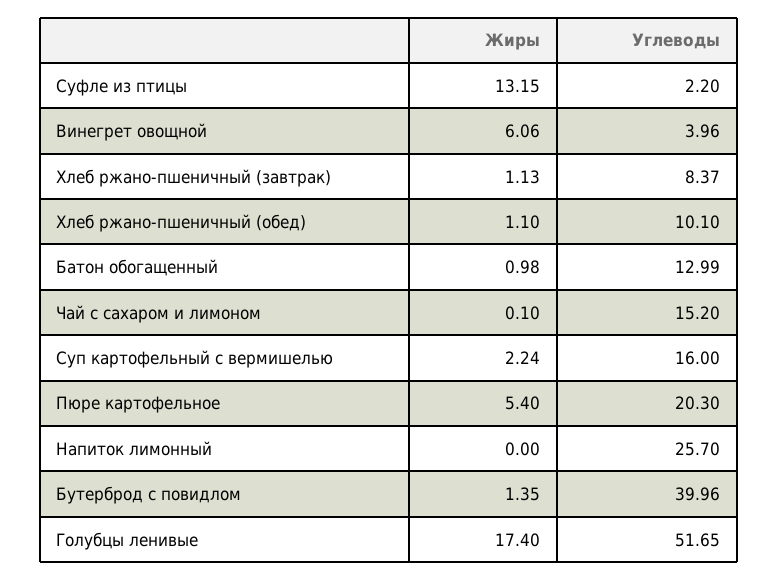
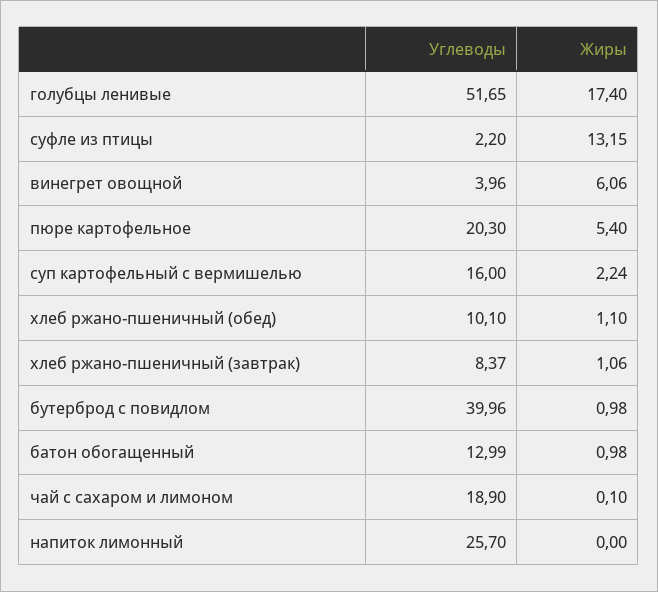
  {
    "Жиры": {
      "Суфле из птицы": 13.15,
      "Винегрет овощной": 6.06,
-     "Хлеб ржано-пшеничный (завтрак)": 1.13,
+     "Хлеб ржано-пшеничный (завтрак)": 1.06,
      "Хлеб ржано-пшеничный (обед)": 1.1,
      "Батон обогащенный": 0.98,
      "Чай с сахаром и лимоном": 0.1,
      "Суп картофельный с вермишелью": 2.24,
      "Пюре картофельное": 5.4,
      "Напиток лимонный": 0,
-     "Бутерброд с повидлом": 1.35,
+     "Бутерброд с повидлом": 0.98,
      "Голубцы ленивые": 17.4
    },
    "Углеводы": {
      "Суфле из птицы": 2.2,
      "Винегрет овощной": 3.96,
      "Хлеб ржано-пшеничный (завтрак)": 8.37,
      "Хлеб ржано-пшеничный (обед)": 10.1,
      "Батон обогащенный": 12.99,
-     "Чай с сахаром и лимоном": 15.2,
+     "Чай с сахаром и лимоном": 18.9,
      "Суп картофельный с вермишелью": 16,
      "Пюре картофельное": 20.3,
      "Напиток лимонный": 25.7,
      "Бутерброд с повидлом": 39.96,
      "Голубцы ленивые": 51.65
    }
  }

